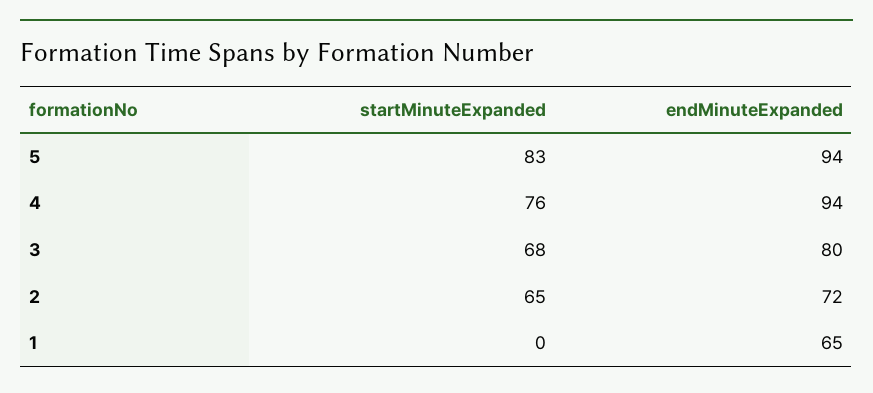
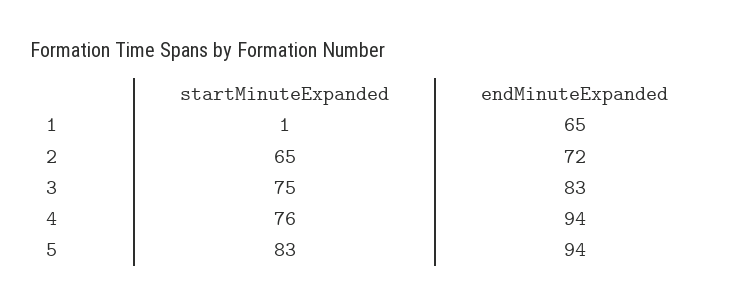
  {
    "startMinuteExpanded": {
      "5": 83,
      "4": 76,
-     "3": 68,
+     "3": 75,
      "2": 65,
-     "1": 0
+     "1": 1
    },
    "endMinuteExpanded": {
      "5": 94,
      "4": 94,
-     "3": 80,
+     "3": 83,
      "2": 72,
      "1": 65
    }
  }

